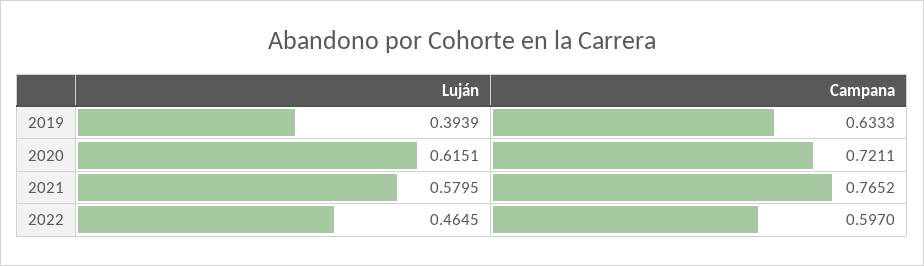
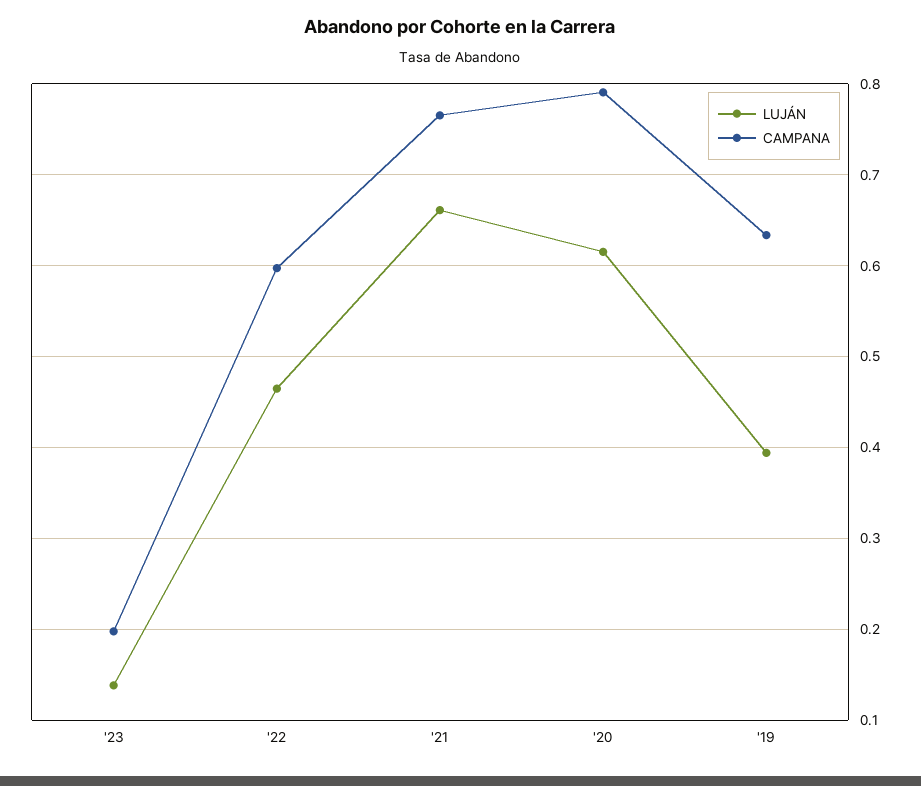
  {
    "Luján": {
      "2019": 0.3939,
      "2020": 0.6151,
-     "2021": 0.5795,
+     "2021": 0.66,
-     "2022": 0.4645
+     "2022": 0.4645,
+     "'23": 0.14
    },
    "Campana": {
      "2019": 0.6333,
-     "2020": 0.7211,
+     "2020": 0.79,
      "2021": 0.7652,
-     "2022": 0.597
+     "2022": 0.597,
+     "'23": 0.2
    }
  }

